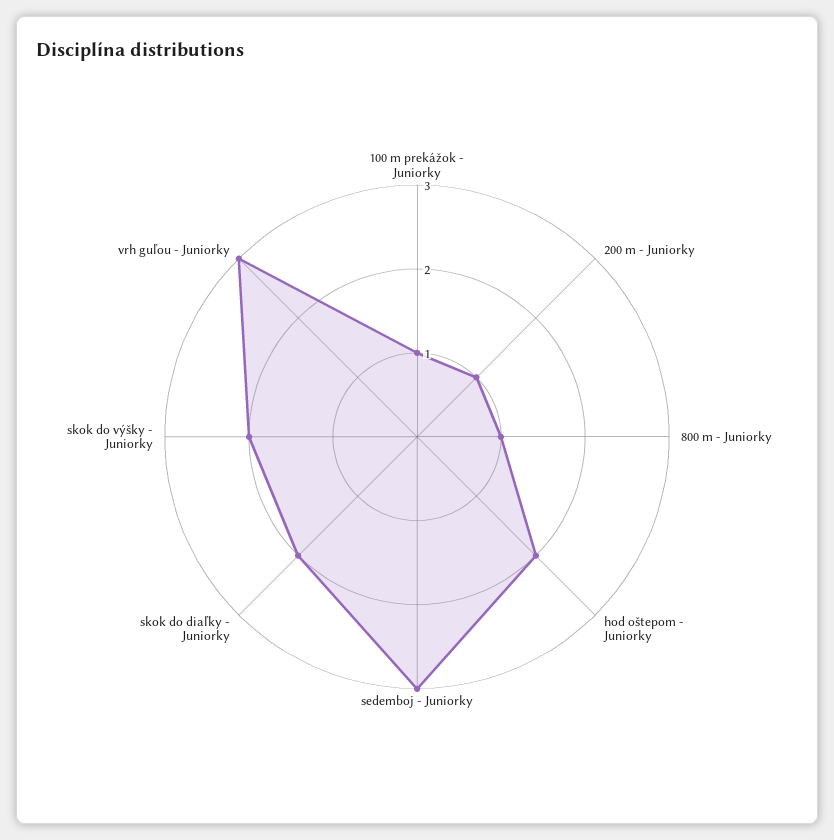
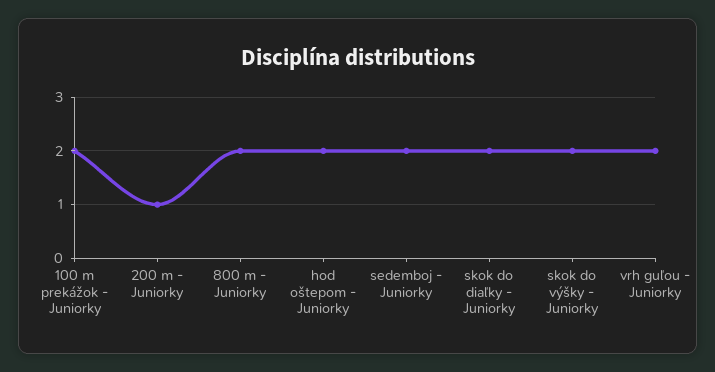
  {
-   "100 m prekážok - Juniorky": 1,
+   "100 m prekážok - Juniorky": 2,
    "200 m - Juniorky": 1,
-   "800 m - Juniorky": 1,
+   "800 m - Juniorky": 2,
    "hod oštepom - Juniorky": 2,
-   "sedemboj - Juniorky": 3,
+   "sedemboj - Juniorky": 2,
    "skok do diaľky - Juniorky": 2,
    "skok do výšky - Juniorky": 2,
-   "vrh guľou - Juniorky": 3
+   "vrh guľou - Juniorky": 2
  }

